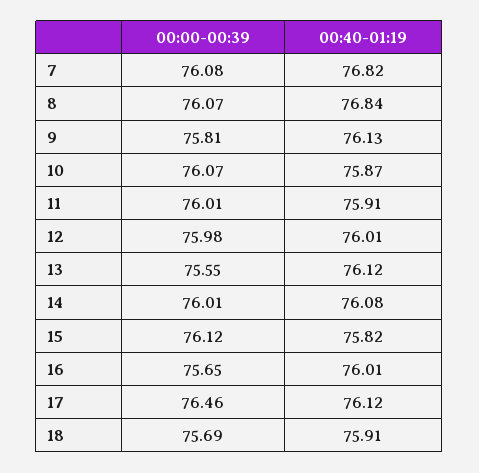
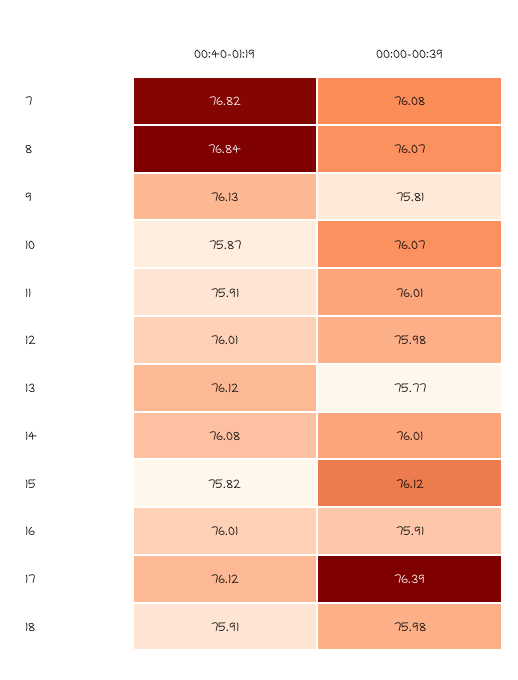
  {
    "00:00-00:39": {
      "7": 76.08,
      "8": 76.07,
      "9": 75.81,
      "10": 76.07,
      "11": 76.01,
      "12": 75.98,
-     "13": 75.55,
+     "13": 75.77,
      "14": 76.01,
      "15": 76.12,
-     "16": 75.65,
+     "16": 75.91,
-     "17": 76.46,
+     "17": 76.39,
-     "18": 75.69
+     "18": 75.98
    },
    "00:40-01:19": {
      "7": 76.82,
      "8": 76.84,
      "9": 76.13,
      "10": 75.87,
      "11": 75.91,
      "12": 76.01,
      "13": 76.12,
      "14": 76.08,
      "15": 75.82,
      "16": 76.01,
      "17": 76.12,
      "18": 75.91
    }
  }

